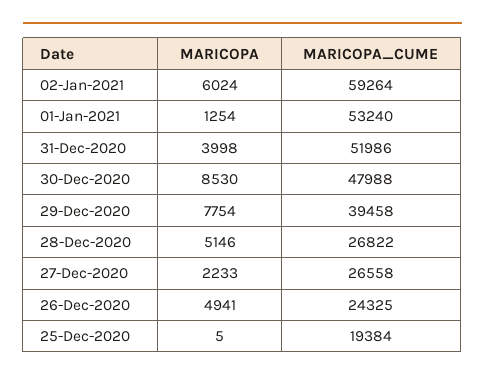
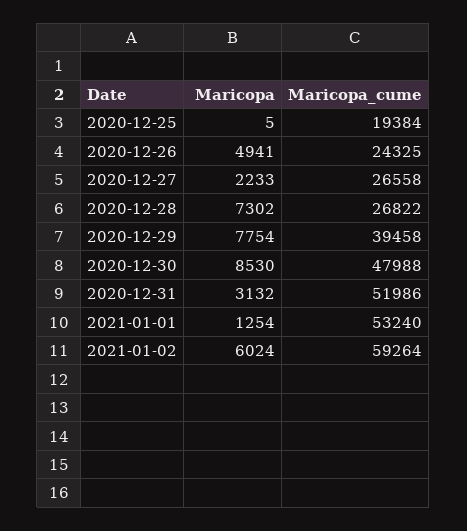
  {
    "MARICOPA": {
      "02-Jan-2021": 6024,
      "01-Jan-2021": 1254,
-     "31-Dec-2020": 3998,
+     "31-Dec-2020": 3132,
      "30-Dec-2020": 8530,
      "29-Dec-2020": 7754,
-     "28-Dec-2020": 5146,
+     "28-Dec-2020": 7302,
      "27-Dec-2020": 2233,
      "26-Dec-2020": 4941,
      "25-Dec-2020": 5
    },
    "MARICOPA_CUME": {
      "02-Jan-2021": 59264,
      "01-Jan-2021": 53240,
      "31-Dec-2020": 51986,
      "30-Dec-2020": 47988,
      "29-Dec-2020": 39458,
      "28-Dec-2020": 26822,
      "27-Dec-2020": 26558,
      "26-Dec-2020": 24325,
      "25-Dec-2020": 19384
    }
  }

